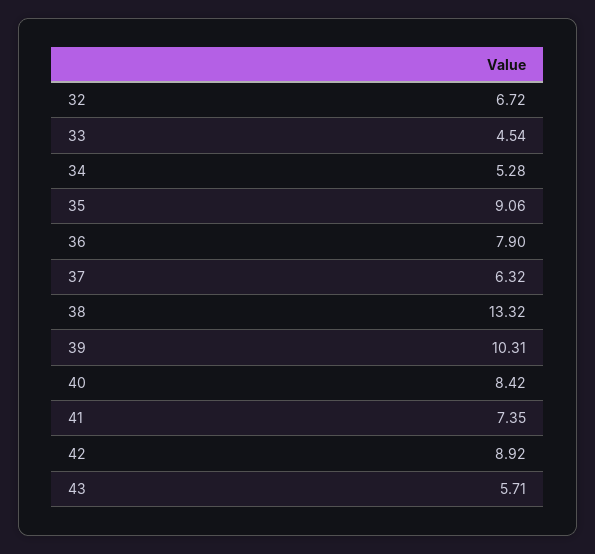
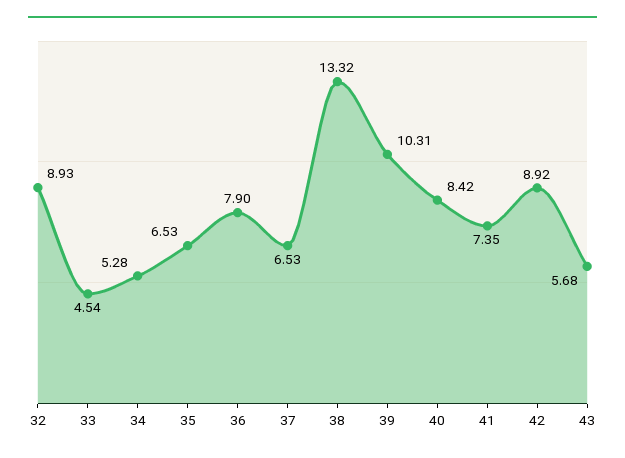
  {
-   "32": 6.72,
+   "32": 8.93,
    "33": 4.54,
    "34": 5.28,
-   "35": 9.06,
+   "35": 6.53,
    "36": 7.9,
-   "37": 6.32,
+   "37": 6.53,
    "38": 13.32,
    "39": 10.31,
    "40": 8.42,
    "41": 7.35,
    "42": 8.92,
-   "43": 5.71
+   "43": 5.68
  }

